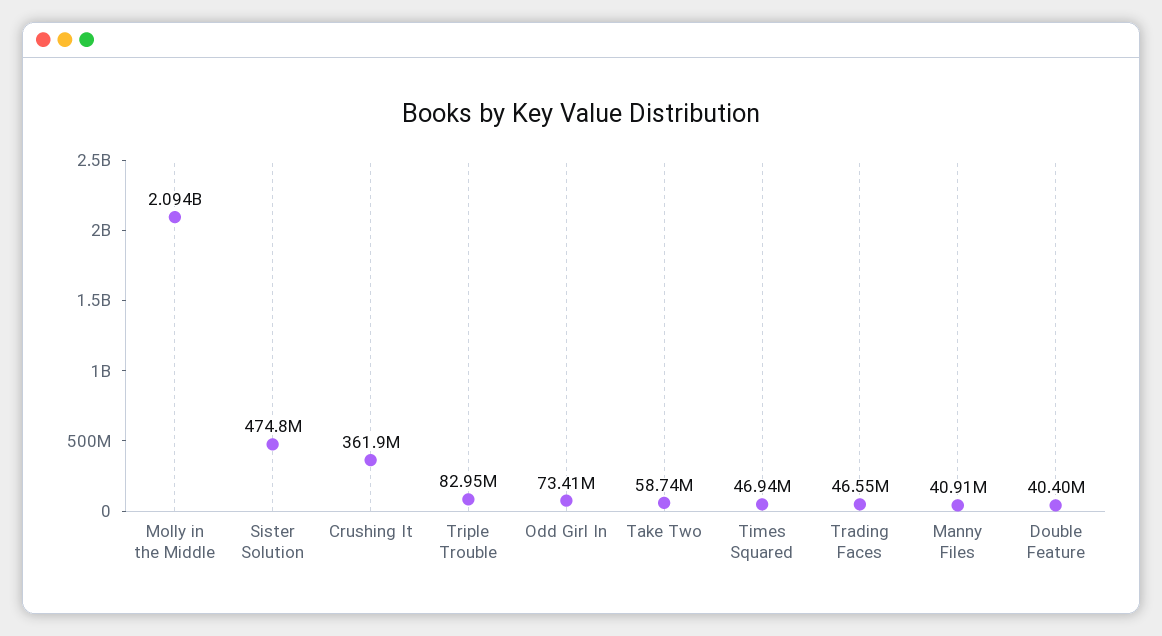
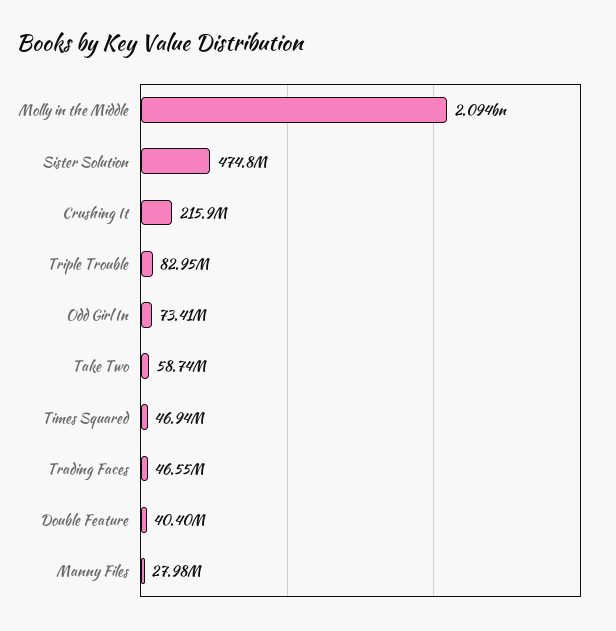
  {
    "Molly in the Middle": 2094000000,
    "Sister Solution": 474800000,
-   "Crushing It": 361900000,
+   "Crushing It": 215900000,
    "Triple Trouble": 82950000,
    "Odd Girl In": 73410000,
    "Take Two": 58740000,
    "Times Squared": 46940000,
    "Trading Faces": 46550000,
-   "Manny Files": 40910000,
+   "Manny Files": 27980000,
    "Double Feature": 40400000
  }

